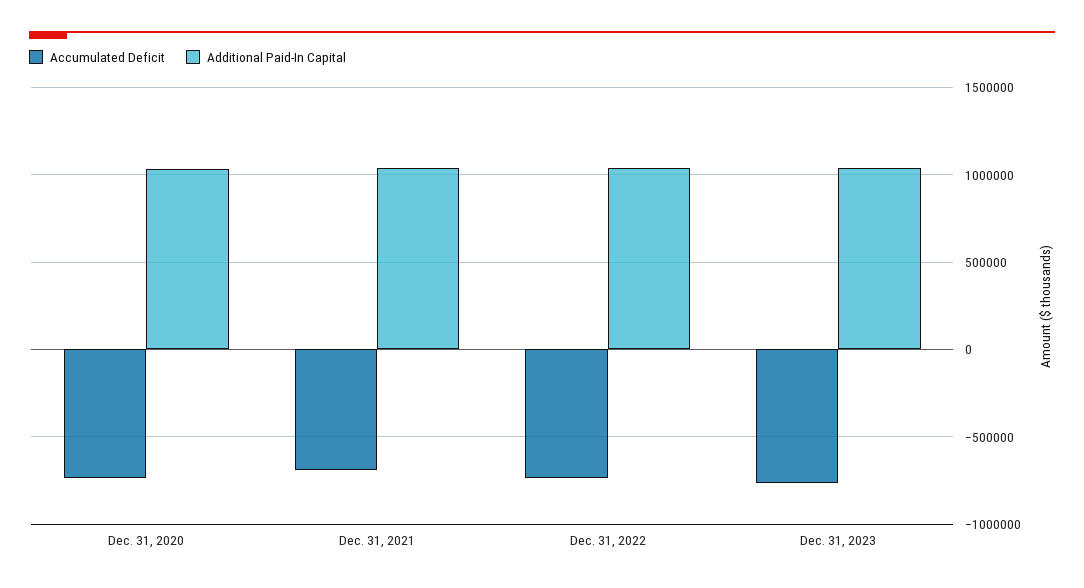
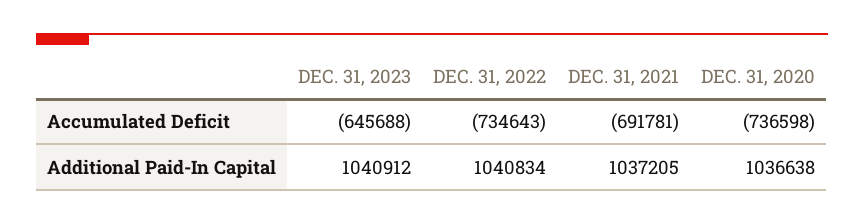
  {
    "Accumulated Deficit": {
      "Dec. 31, 2020": -736598,
      "Dec. 31, 2021": -691781,
      "Dec. 31, 2022": -734643,
-     "Dec. 31, 2023": -750000
+     "Dec. 31, 2023": -645688
    },
    "Additional Paid-In Capital": {
      "Dec. 31, 2020": 1036638,
      "Dec. 31, 2021": 1037205,
      "Dec. 31, 2022": 1040834,
      "Dec. 31, 2023": 1040912
    }
  }

